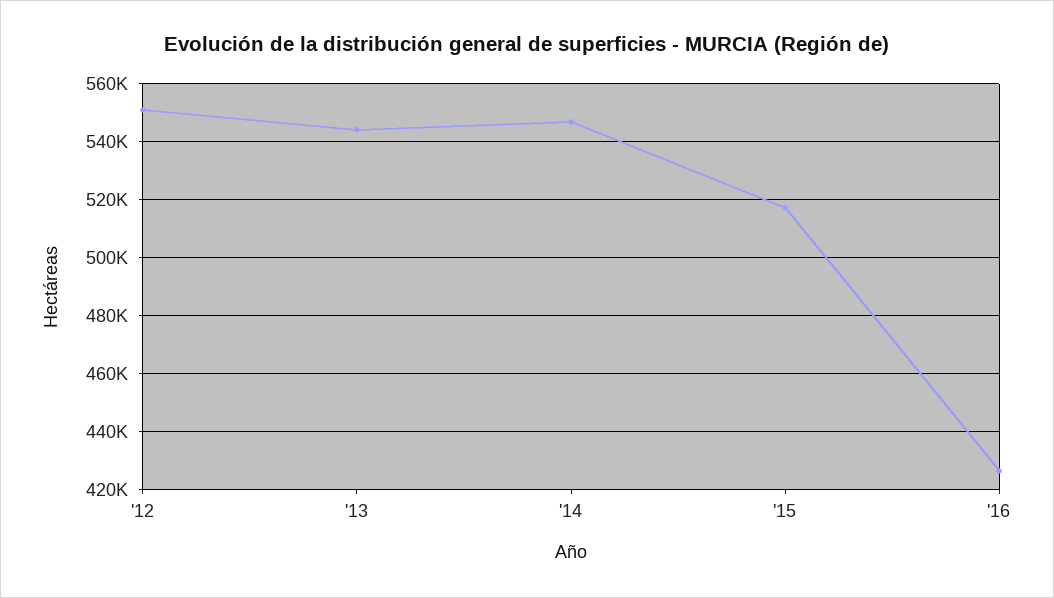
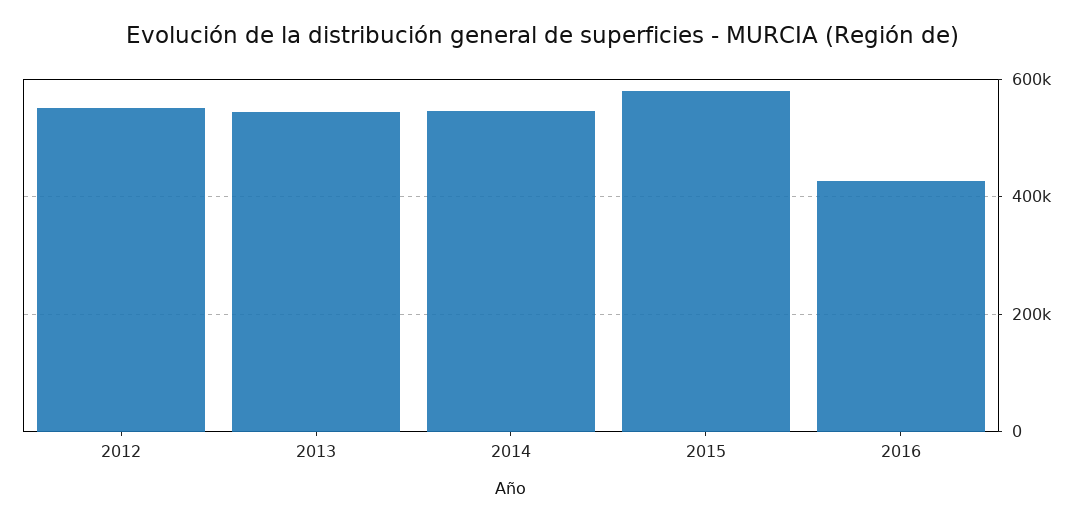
  {
    "'12": 550000,
    "'13": 545000,
    "'14": 547500,
-   "'15": 517500,
+   "'15": 580000,
    "'16": 427500
  }

